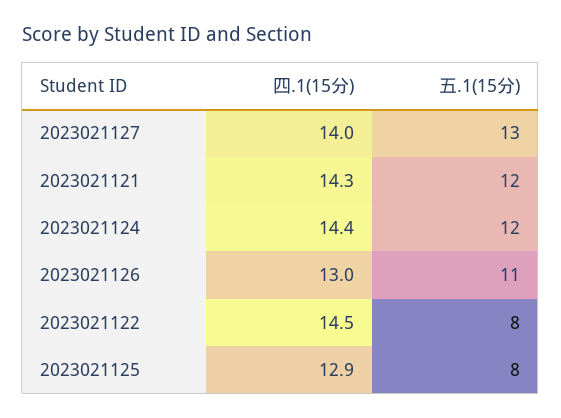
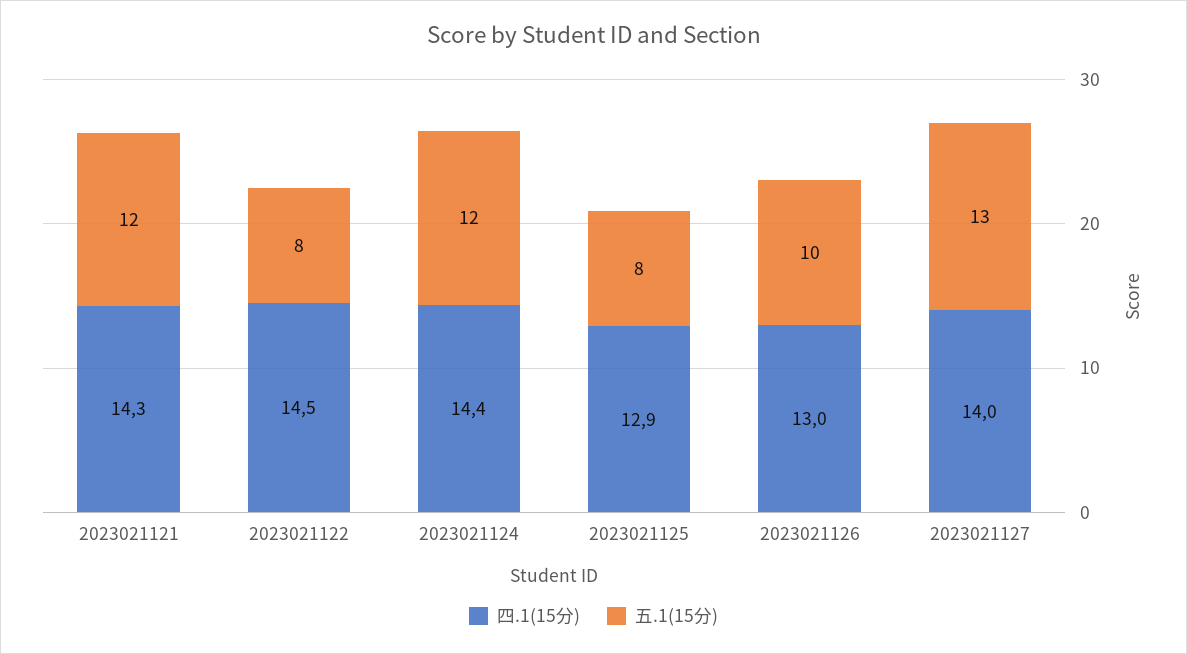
  {
    "四.1(15分)": {
      "2023021127": 14,
      "2023021121": 14.3,
      "2023021124": 14.4,
      "2023021126": 13,
      "2023021122": 14.5,
      "2023021125": 12.9
    },
    "五.1(15分)": {
      "2023021127": 13,
      "2023021121": 12,
      "2023021124": 12,
-     "2023021126": 11,
+     "2023021126": 10,
      "2023021122": 8,
      "2023021125": 8
    }
  }

